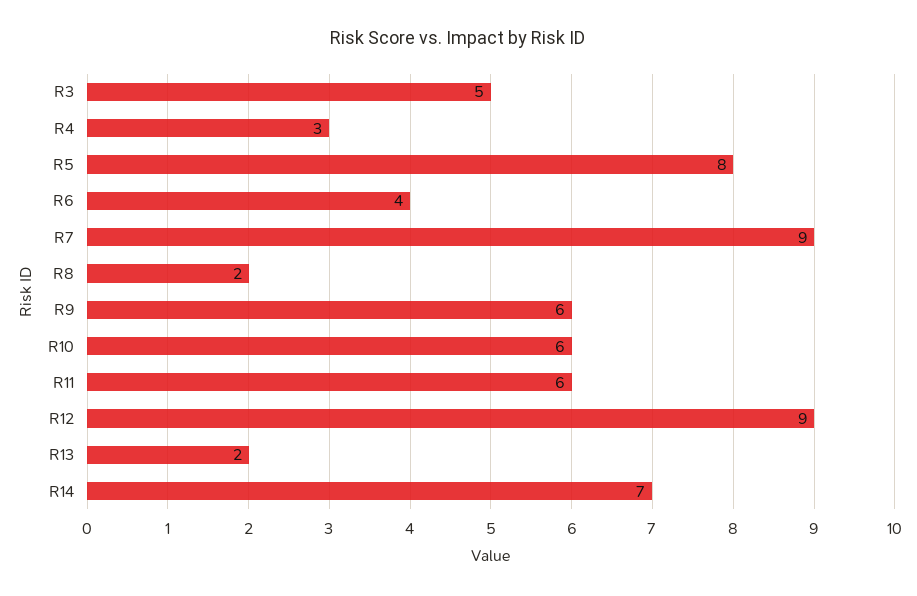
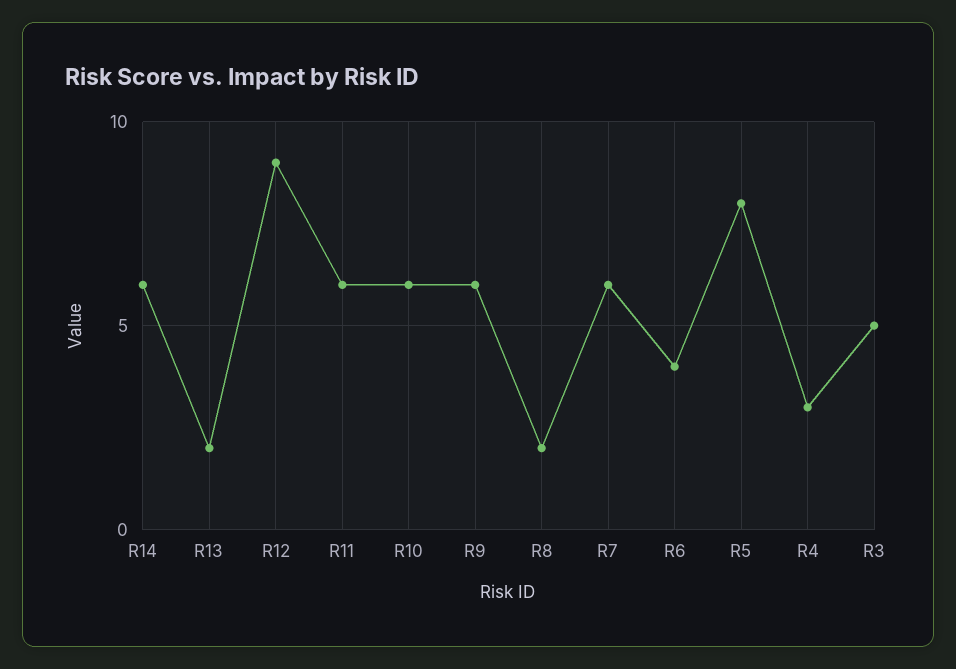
  {
    "R3": 5,
    "R4": 3,
    "R5": 8,
    "R6": 4,
-   "R7": 9,
+   "R7": 6,
    "R8": 2,
    "R9": 6,
    "R10": 6,
    "R11": 6,
    "R12": 9,
    "R13": 2,
-   "R14": 7
+   "R14": 6
  }

